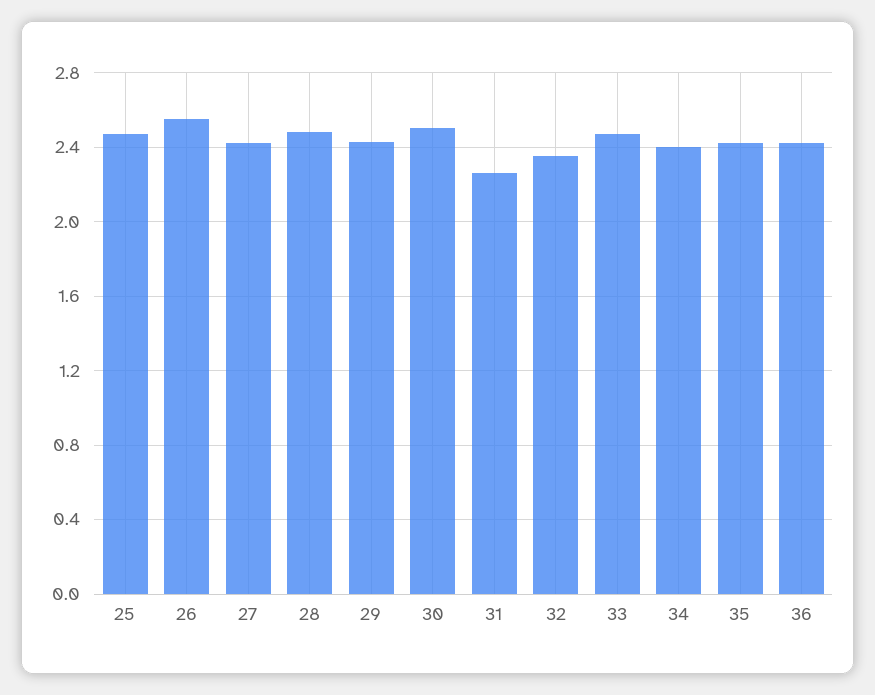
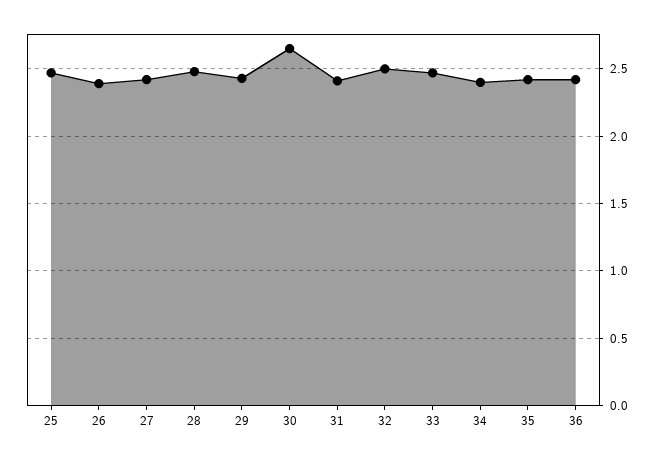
  {
    "25": 2.45,
-   "26": 2.55,
+   "26": 2.4,
    "27": 2.4,
    "28": 2.5,
    "29": 2.45,
-   "30": 2.5,
+   "30": 2.65,
-   "31": 2.25,
+   "31": 2.4,
-   "32": 2.35,
+   "32": 2.5,
    "33": 2.45,
    "34": 2.4,
    "35": 2.4,
    "36": 2.4
  }

